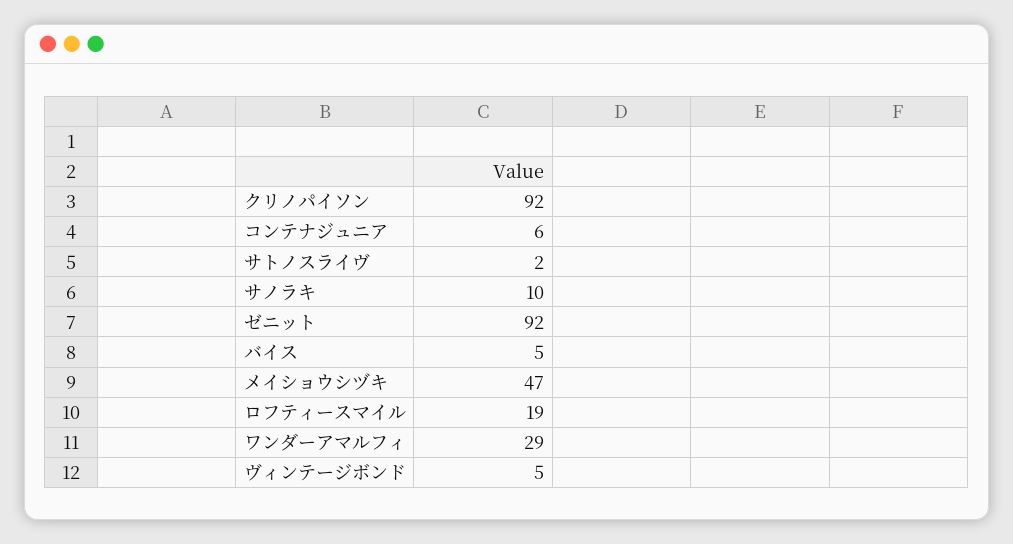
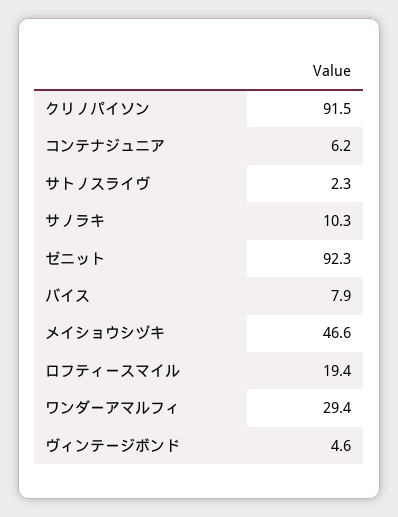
  {
    "クリノパイソン": 91.5,
    "コンテナジュニア": 6.2,
    "サトノスライヴ": 2.3,
    "サノラキ": 10.3,
    "ゼニット": 92.3,
-   "バイス": 5,
+   "バイス": 7.9,
    "メイショウシヅキ": 46.6,
    "ロフティースマイル": 19.4,
    "ワンダーアマルフィ": 29.4,
    "ヴィンテージボンド": 4.6
  }

